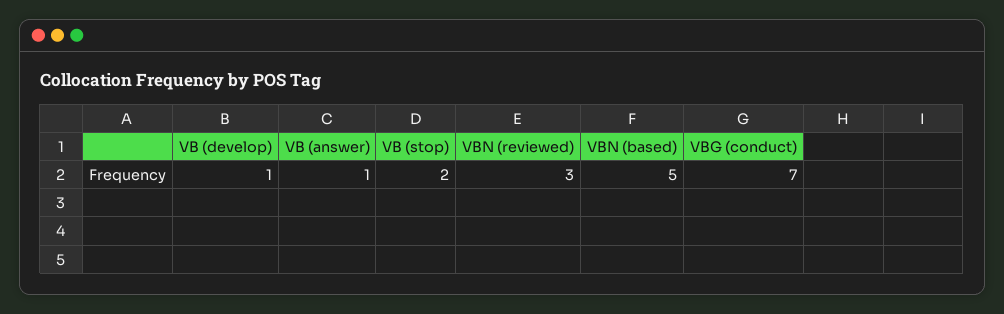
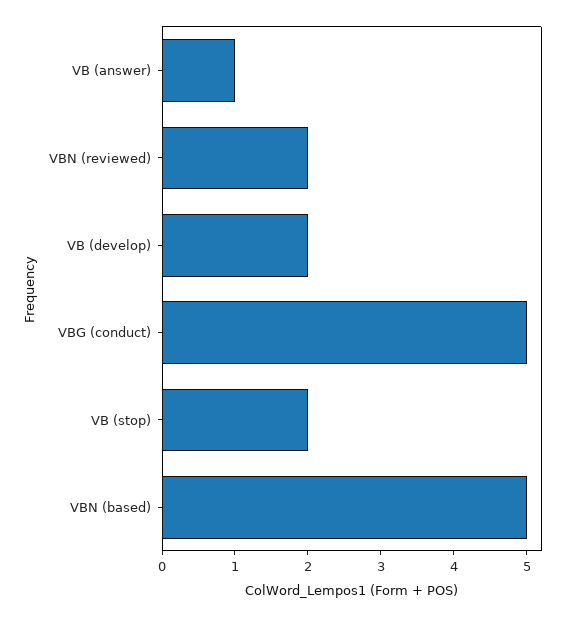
  {
-   "VB (develop)": 1,
+   "VB (develop)": 2,
    "VB (answer)": 1,
    "VB (stop)": 2,
-   "VBN (reviewed)": 3,
+   "VBN (reviewed)": 2,
    "VBN (based)": 5,
-   "VBG (conduct)": 7
+   "VBG (conduct)": 5
  }

